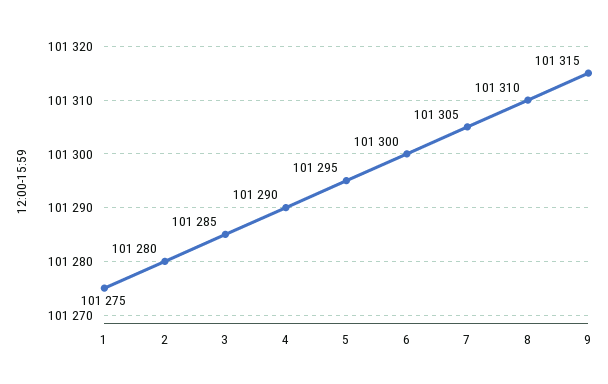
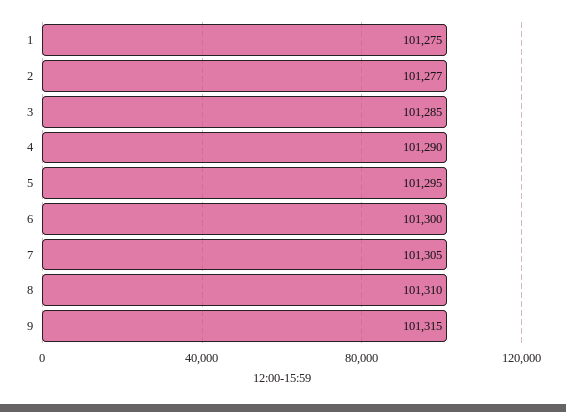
  {
    "1": 101275,
-   "2": 101280,
+   "2": 101277,
    "3": 101285,
    "4": 101290,
    "5": 101295,
    "6": 101300,
    "7": 101305,
    "8": 101310,
    "9": 101315
  }

